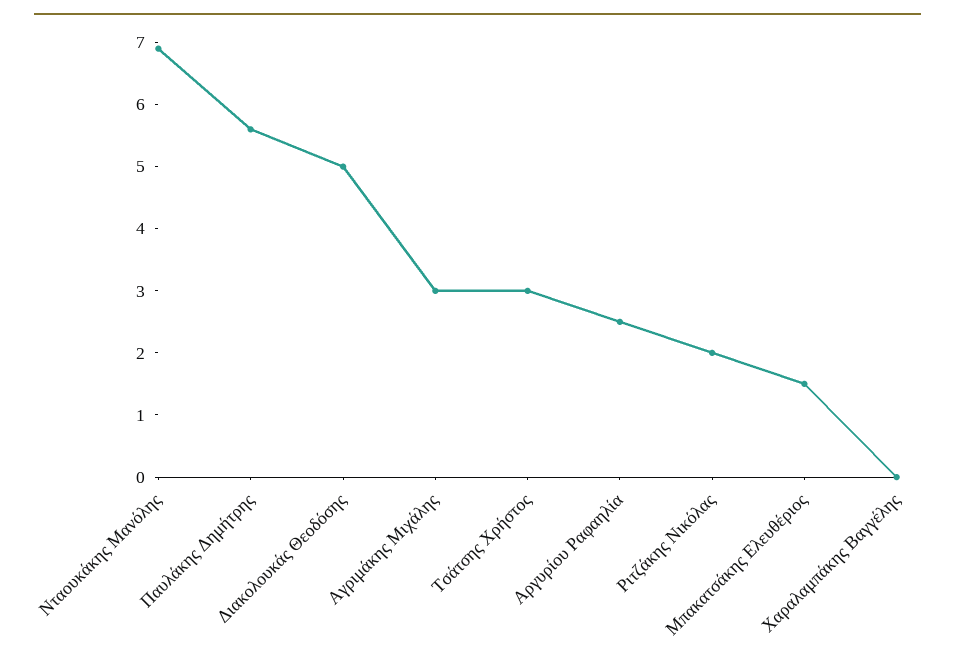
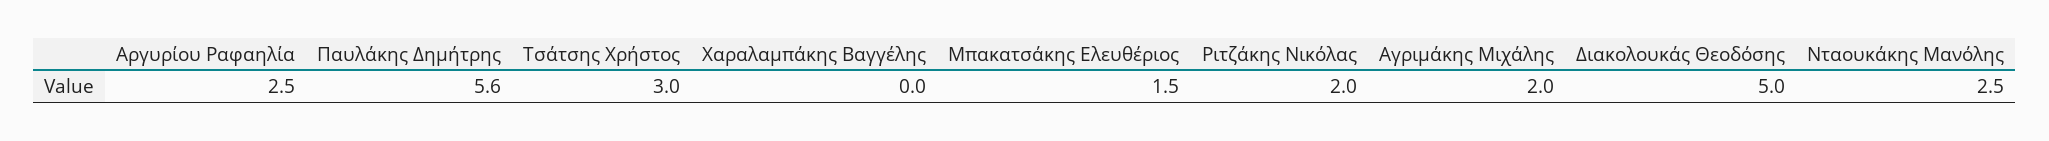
  {
-   "Νταουκάκης Μανόλης": 7,
+   "Νταουκάκης Μανόλης": 2.5,
    "Παυλάκης Δημήτρης": 5.6,
    "Διακολουκάς Θεοδόσης": 5,
-   "Αγριμάκης Μιχάλης": 3,
+   "Αγριμάκης Μιχάλης": 2,
    "Τσάτσης Χρήστος": 3,
    "Αργυρίου Ραφαηλία": 2.5,
    "Ριτζάκης Νικόλας": 2,
    "Μπακατσάκης Ελευθέριος": 1.5,
    "Χαραλαμπάκης Βαγγέλης": 0
  }

